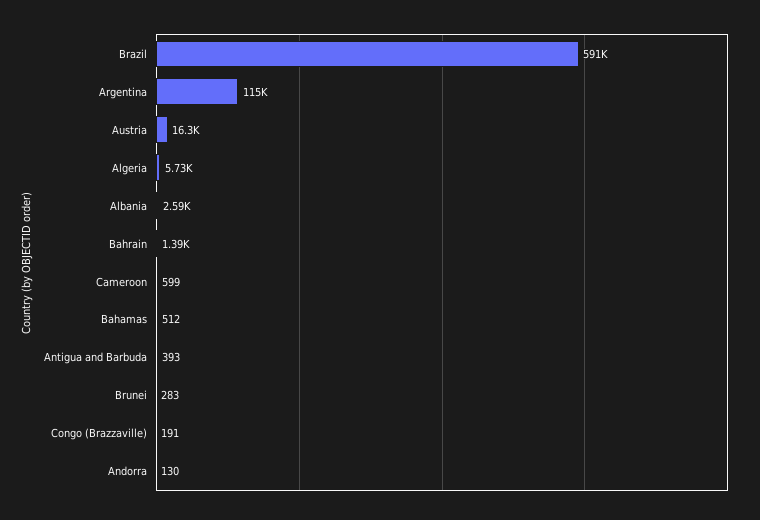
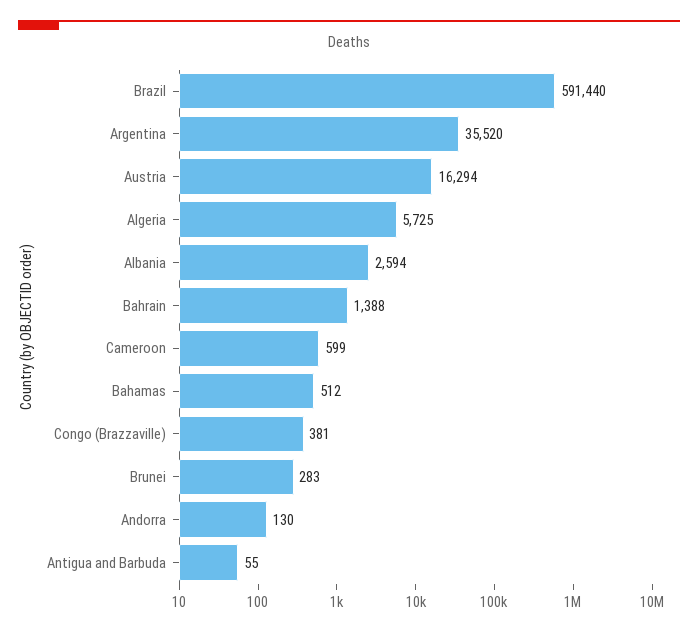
  {
    "Brazil": 591440,
-   "Argentina": 115000,
+   "Argentina": 35520,
    "Austria": 16294,
    "Algeria": 5725,
    "Albania": 2594,
    "Bahrain": 1388,
    "Cameroon": 599,
    "Bahamas": 512,
-   "Antigua and Barbuda": 393,
+   "Antigua and Barbuda": 55,
    "Brunei": 283,
-   "Congo (Brazzaville)": 191,
+   "Congo (Brazzaville)": 381,
    "Andorra": 130
  }

